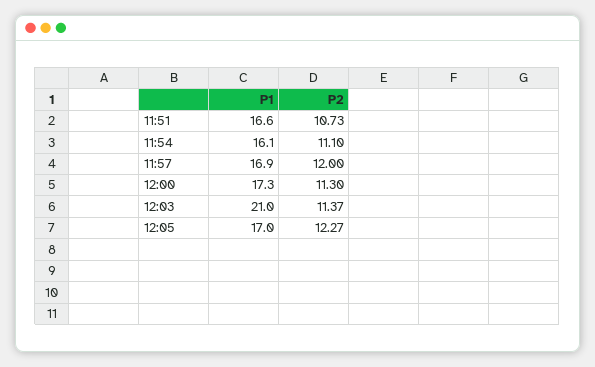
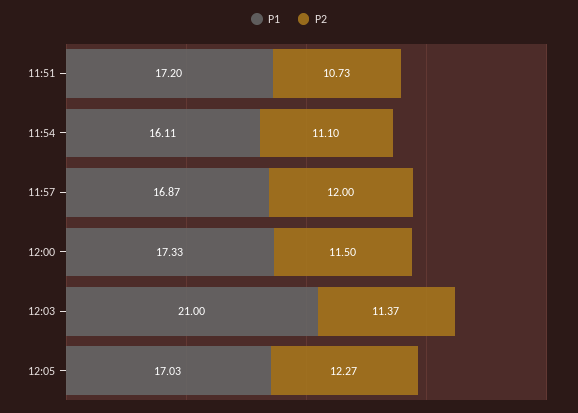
  {
    "P1": {
-     "11:51": 16.6,
+     "11:51": 17.2,
      "11:54": 16.11,
      "11:57": 16.87,
      "12:00": 17.33,
      "12:03": 21,
      "12:05": 17.03
    },
    "P2": {
      "11:51": 10.73,
      "11:54": 11.1,
      "11:57": 12,
-     "12:00": 11.3,
+     "12:00": 11.5,
      "12:03": 11.37,
      "12:05": 12.27
    }
  }

